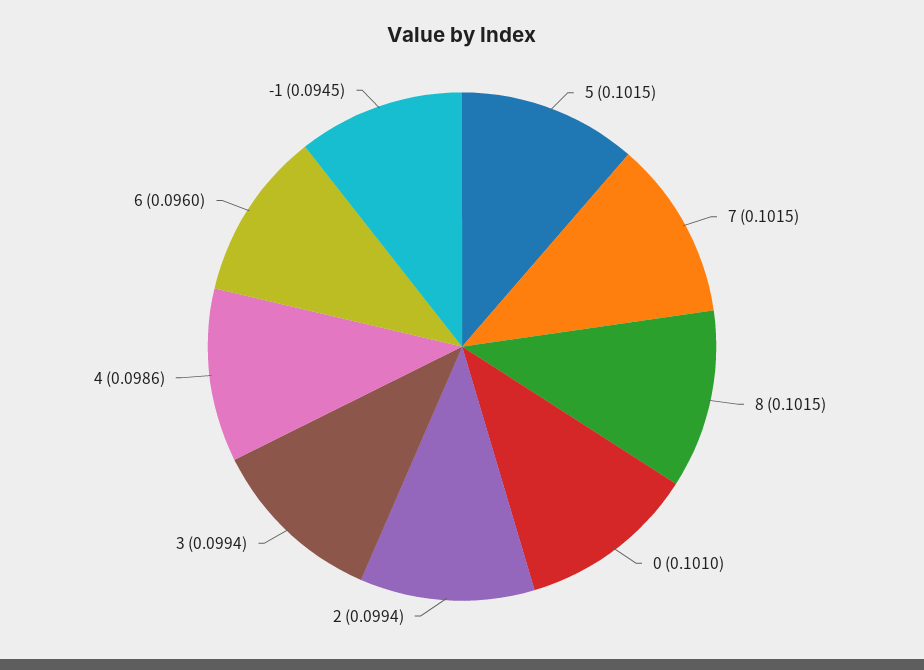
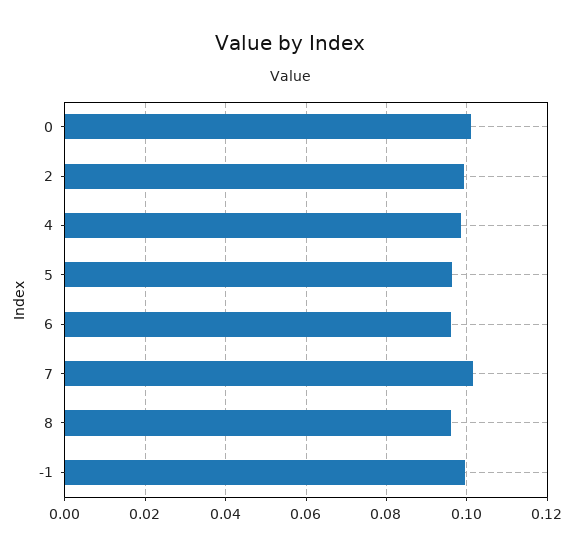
  {
-   "5": 0.1015,
+   "5": 0.096,
    "7": 0.1015,
-   "8": 0.1015,
+   "8": 0.096,
    "0": 0.101,
    "2": 0.0994,
-   "3": 0.0994,
    "4": 0.0986,
    "6": 0.096,
-   "-1": 0.0945
+   "-1": 0.1
  }

